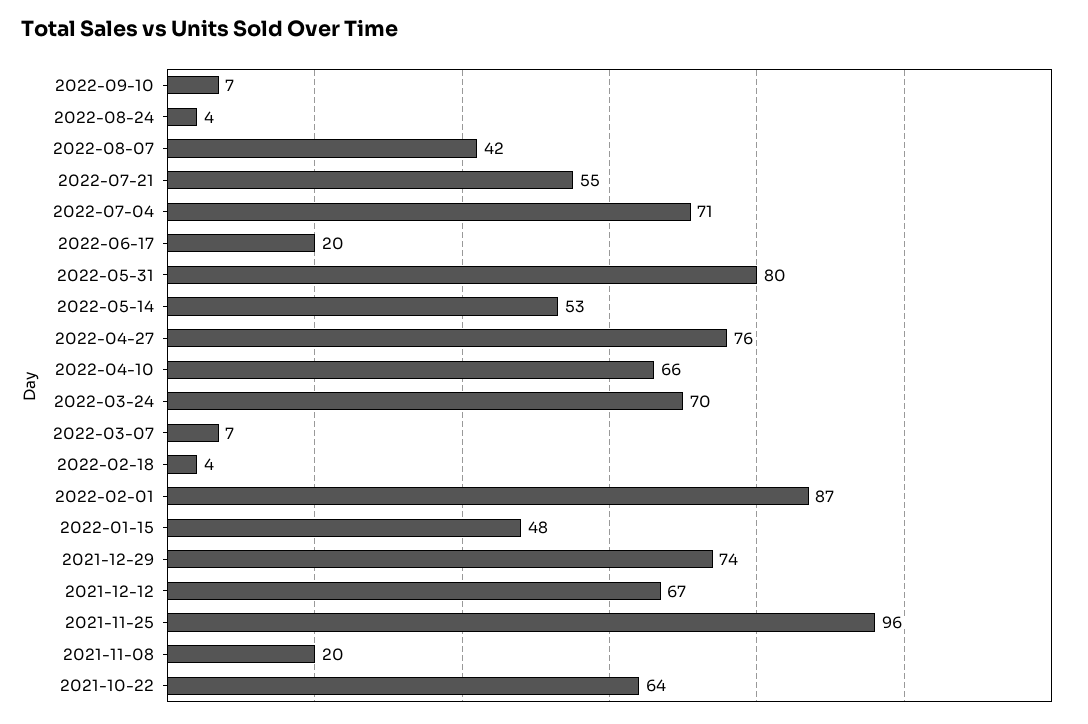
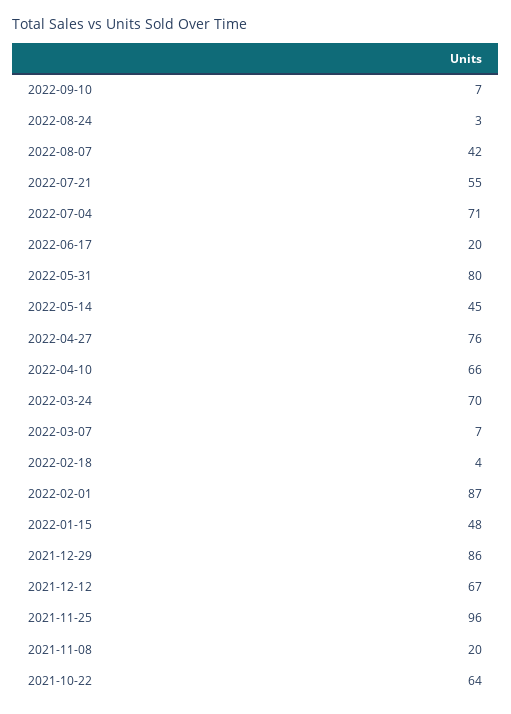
  {
    "2022-09-10": 7,
-   "2022-08-24": 4,
+   "2022-08-24": 3,
    "2022-08-07": 42,
    "2022-07-21": 55,
    "2022-07-04": 71,
    "2022-06-17": 20,
    "2022-05-31": 80,
-   "2022-05-14": 53,
+   "2022-05-14": 45,
    "2022-04-27": 76,
    "2022-04-10": 66,
    "2022-03-24": 70,
    "2022-03-07": 7,
    "2022-02-18": 4,
    "2022-02-01": 87,
    "2022-01-15": 48,
-   "2021-12-29": 74,
+   "2021-12-29": 86,
    "2021-12-12": 67,
    "2021-11-25": 96,
    "2021-11-08": 20,
    "2021-10-22": 64
  }

